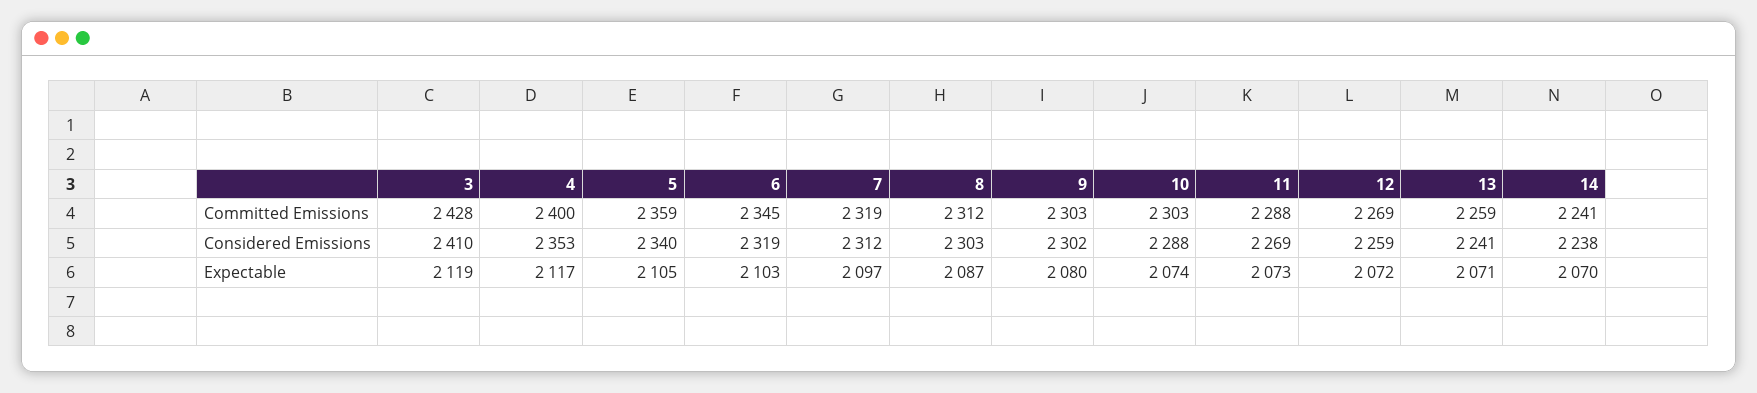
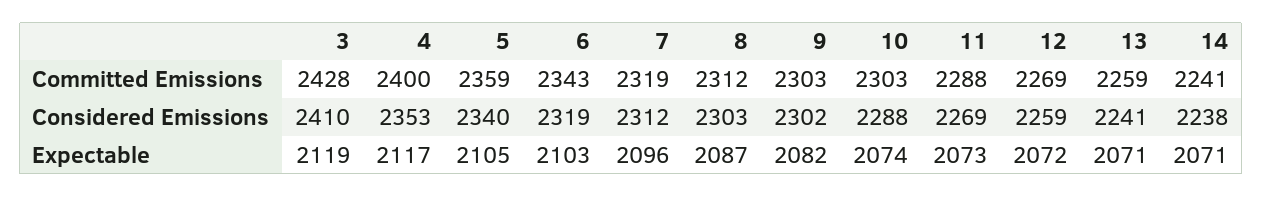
  {
    "3": {
      "Committed Emissions": 2428,
      "Considered Emissions": 2410,
      "Expectable": 2119
    },
    "4": {
      "Committed Emissions": 2400,
      "Considered Emissions": 2353,
      "Expectable": 2117
    },
    "5": {
      "Committed Emissions": 2359,
      "Considered Emissions": 2340,
      "Expectable": 2105
    },
    "6": {
-     "Committed Emissions": 2345,
+     "Committed Emissions": 2343,
      "Considered Emissions": 2319,
      "Expectable": 2103
    },
    "7": {
      "Committed Emissions": 2319,
      "Considered Emissions": 2312,
-     "Expectable": 2097
+     "Expectable": 2096
    },
    "8": {
      "Committed Emissions": 2312,
      "Considered Emissions": 2303,
      "Expectable": 2087
    },
    "9": {
      "Committed Emissions": 2303,
      "Considered Emissions": 2302,
-     "Expectable": 2080
+     "Expectable": 2082
    },
    "10": {
      "Committed Emissions": 2303,
      "Considered Emissions": 2288,
      "Expectable": 2074
    },
    "11": {
      "Committed Emissions": 2288,
      "Considered Emissions": 2269,
      "Expectable": 2073
    },
    "12": {
      "Committed Emissions": 2269,
      "Considered Emissions": 2259,
      "Expectable": 2072
    },
    "13": {
      "Committed Emissions": 2259,
      "Considered Emissions": 2241,
      "Expectable": 2071
    },
    "14": {
      "Committed Emissions": 2241,
      "Considered Emissions": 2238,
-     "Expectable": 2070
+     "Expectable": 2071
    }
  }

